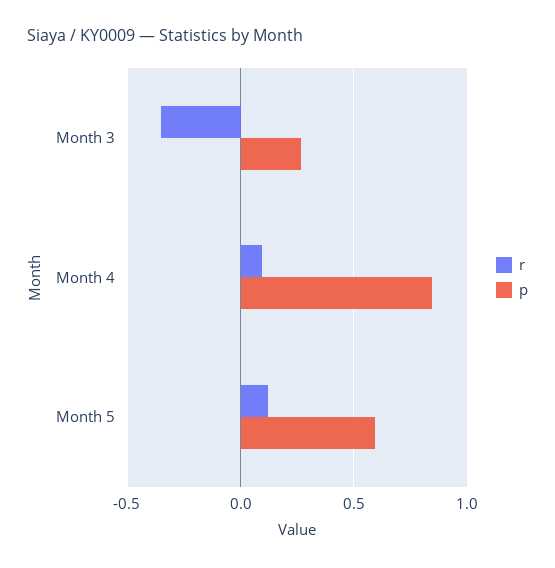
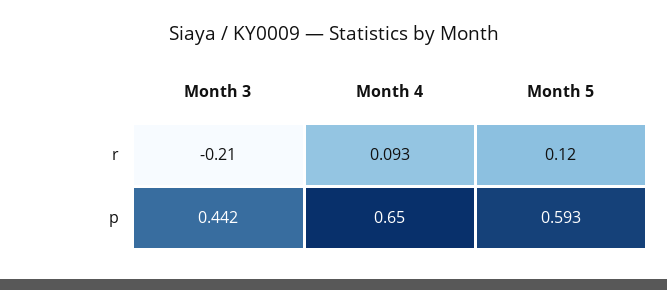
  {
    "r": {
-     "Month 3": -0.35,
+     "Month 3": -0.21,
      "Month 4": 0.093,
      "Month 5": 0.12
    },
    "p": {
-     "Month 3": 0.25,
+     "Month 3": 0.442,
-     "Month 4": 0.85,
+     "Month 4": 0.65,
      "Month 5": 0.593
    }
  }

